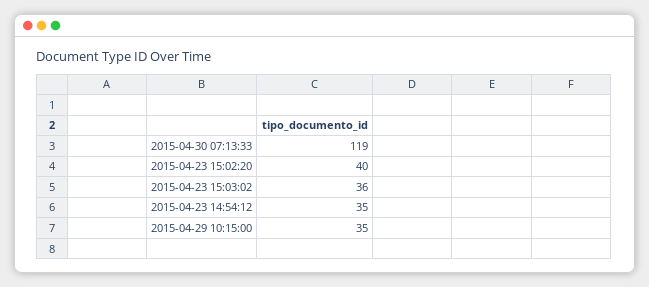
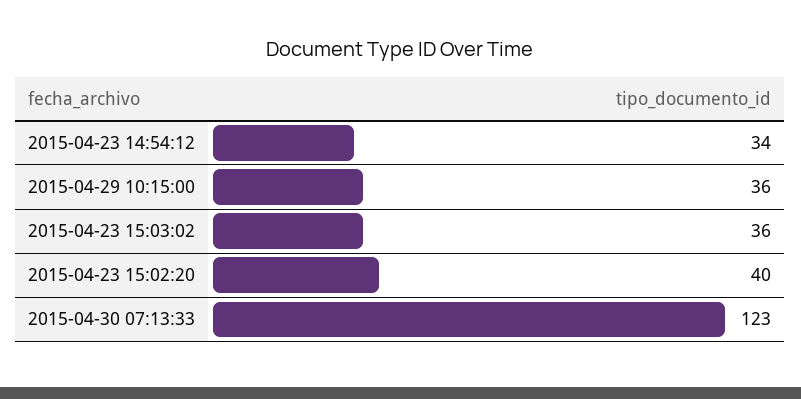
  {
-   "2015-04-30 07:13:33": 119,
+   "2015-04-30 07:13:33": 123,
    "2015-04-23 15:02:20": 40,
    "2015-04-23 15:03:02": 36,
-   "2015-04-23 14:54:12": 35,
+   "2015-04-23 14:54:12": 34,
-   "2015-04-29 10:15:00": 35
+   "2015-04-29 10:15:00": 36
  }

